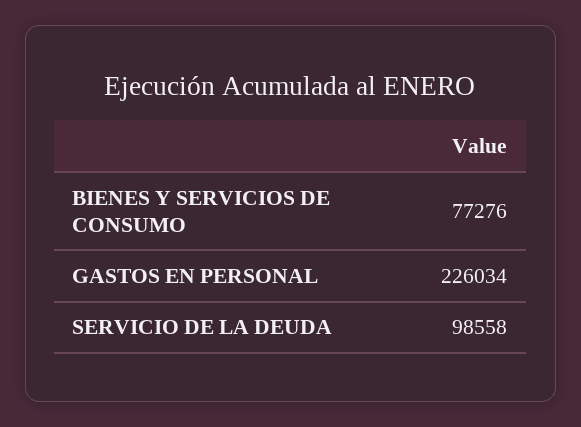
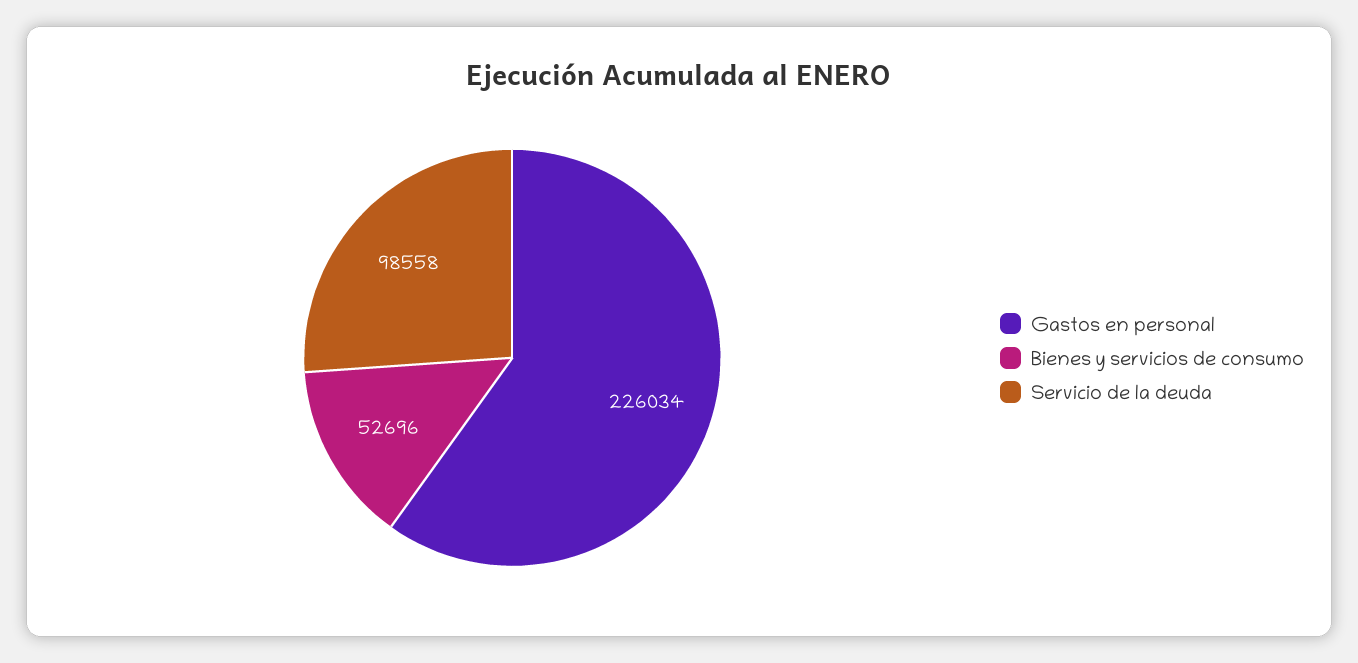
  {
-   "BIENES Y SERVICIOS DE CONSUMO": 77276,
+   "BIENES Y SERVICIOS DE CONSUMO": 52696,
    "GASTOS EN PERSONAL": 226034,
    "SERVICIO DE LA DEUDA": 98558
  }

